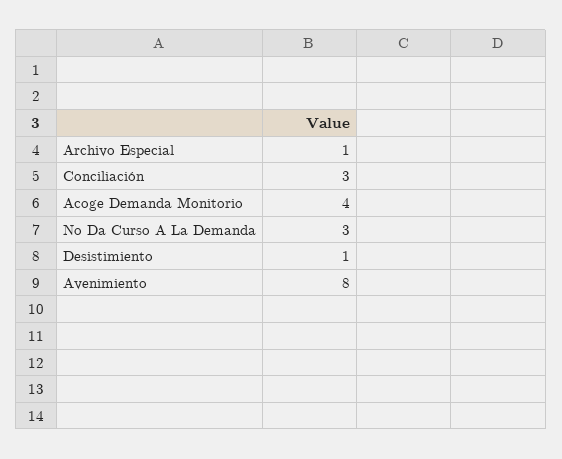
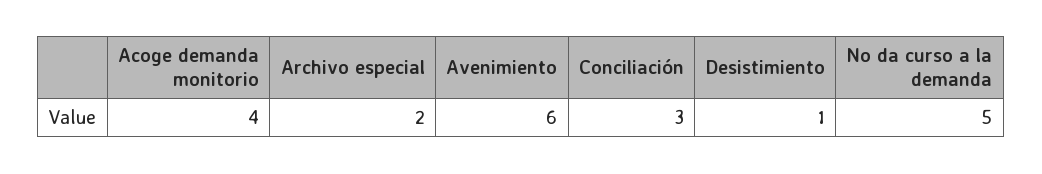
  {
-   "Archivo Especial": 1,
+   "Archivo Especial": 2,
    "Conciliación": 3,
    "Acoge Demanda Monitorio": 4,
-   "No Da Curso A La Demanda": 3,
+   "No Da Curso A La Demanda": 5,
    "Desistimiento": 1,
-   "Avenimiento": 8
+   "Avenimiento": 6
  }

